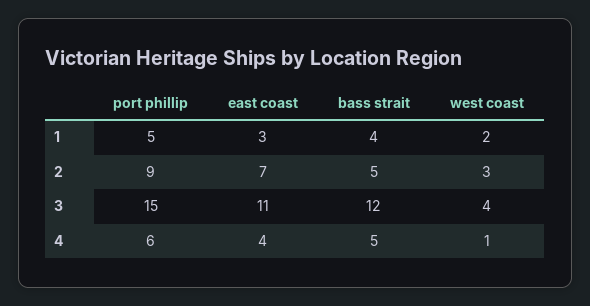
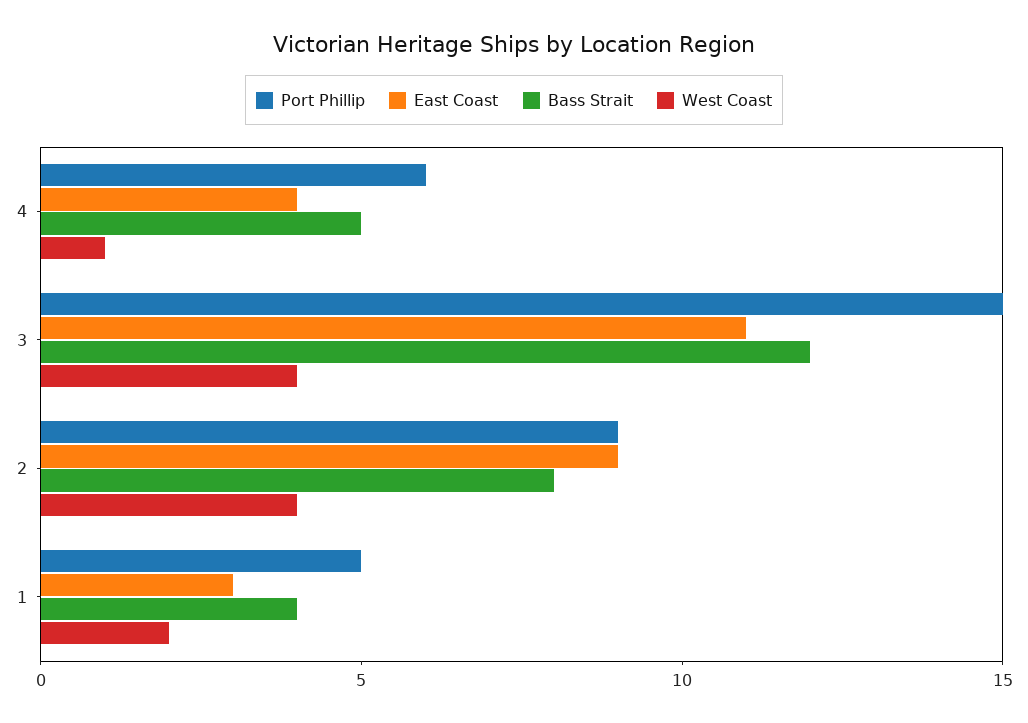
  {
    "port phillip": {
      "1": 5,
      "2": 9,
      "3": 15,
      "4": 6
    },
    "east coast": {
      "1": 3,
-     "2": 7,
+     "2": 9,
      "3": 11,
      "4": 4
    },
    "bass strait": {
      "1": 4,
-     "2": 5,
+     "2": 8,
      "3": 12,
      "4": 5
    },
    "west coast": {
      "1": 2,
-     "2": 3,
+     "2": 4,
      "3": 4,
      "4": 1
    }
  }

